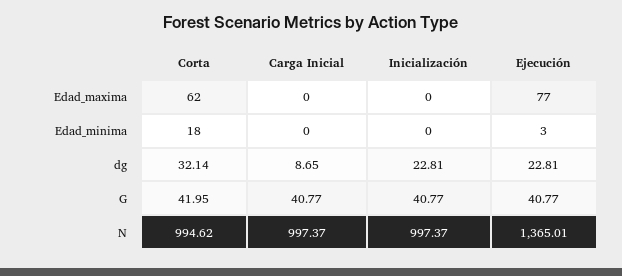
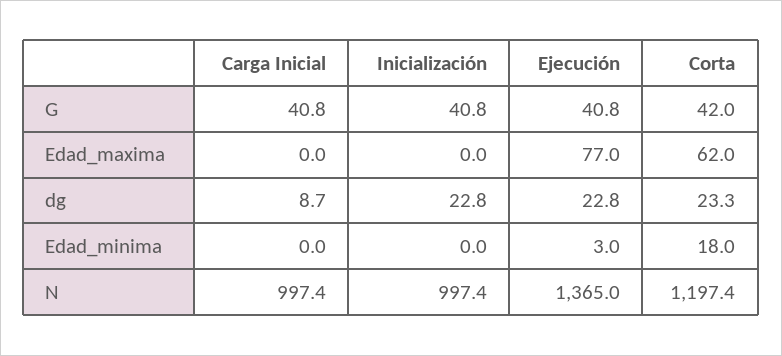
  {
    "Corta": {
      "Edad_maxima": 62,
      "Edad_minima": 18,
-     "dg": 32.14,
+     "dg": 23.3,
      "G": 41.95,
-     "N": 994.62
+     "N": 1197.4
    },
    "Carga Inicial": {
      "Edad_maxima": 0,
      "Edad_minima": 0,
      "dg": 8.65,
      "G": 40.77,
      "N": 997.37
    },
    "Inicialización": {
      "Edad_maxima": 0,
      "Edad_minima": 0,
      "dg": 22.81,
      "G": 40.77,
      "N": 997.37
    },
    "Ejecución": {
      "Edad_maxima": 77,
      "Edad_minima": 3,
      "dg": 22.81,
      "G": 40.77,
      "N": 1365.01
    }
  }

